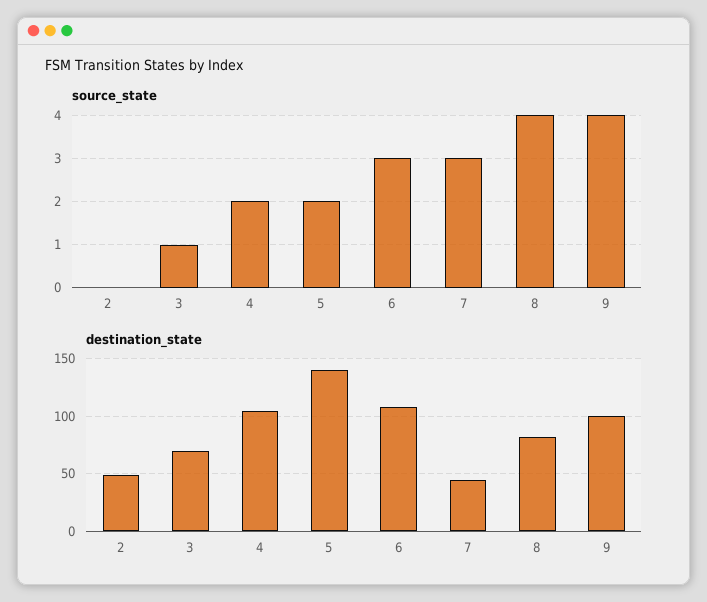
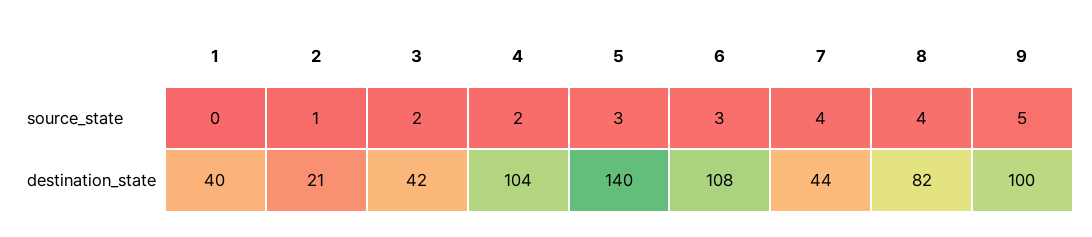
  {
    "source_state": {
-     "2": 0,
+     "2": 1,
-     "3": 1,
+     "3": 2,
      "4": 2,
-     "5": 2,
+     "5": 3,
      "6": 3,
-     "7": 3,
+     "7": 4,
      "8": 4,
-     "9": 4
+     "9": 5,
+     "1": 0
    },
    "destination_state": {
-     "2": 50,
+     "2": 21,
-     "3": 70,
+     "3": 42,
      "4": 104,
      "5": 140,
      "6": 108,
      "7": 44,
      "8": 82,
-     "9": 100
+     "9": 100,
+     "1": 40
    }
  }

